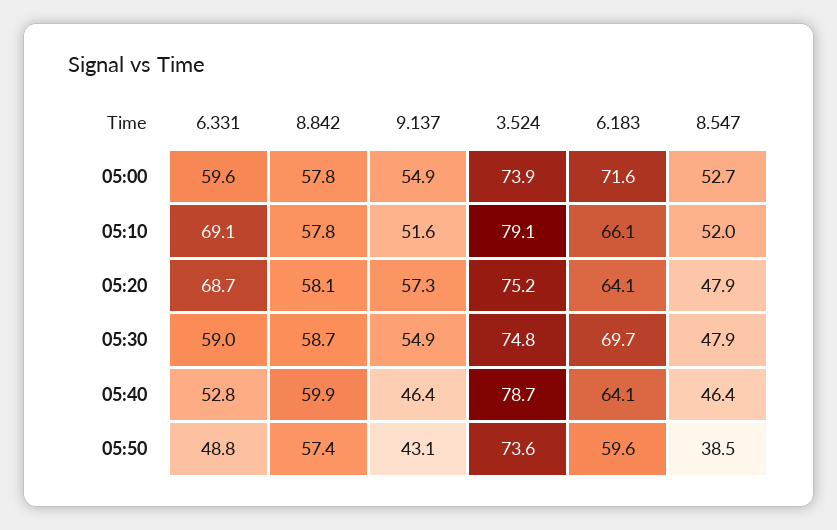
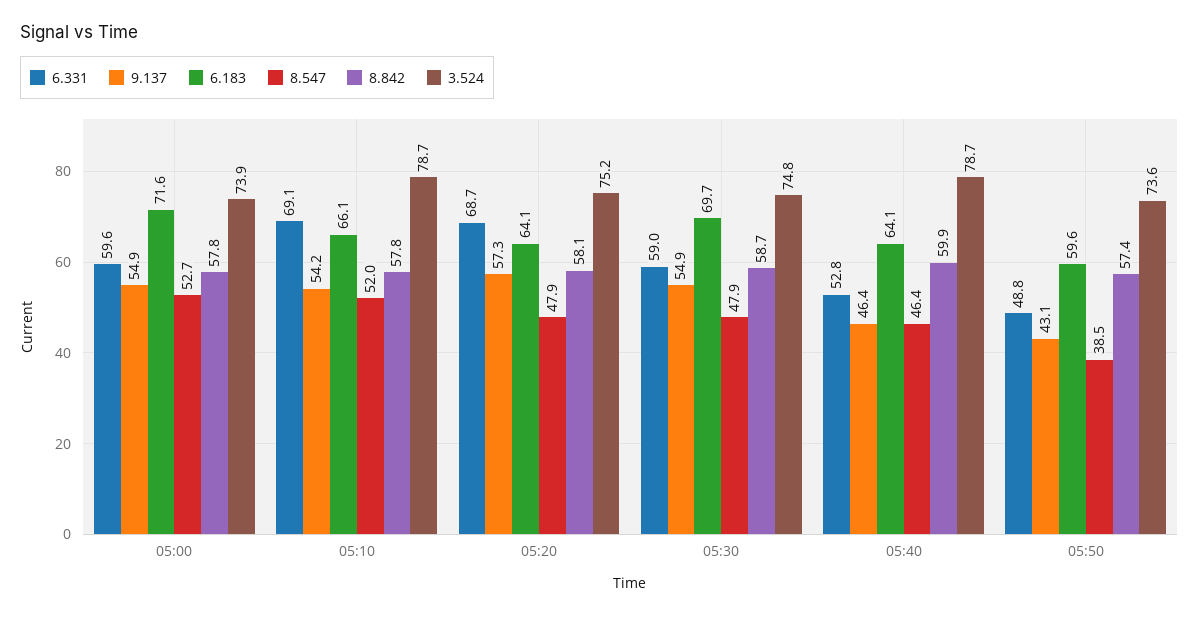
  {
    "6.331": {
      "05:00": 59.6,
      "05:10": 69.1,
      "05:20": 68.7,
      "05:30": 59,
      "05:40": 52.8,
      "05:50": 48.8
    },
    "8.842": {
      "05:00": 57.8,
      "05:10": 57.8,
      "05:20": 58.1,
      "05:30": 58.7,
      "05:40": 59.9,
      "05:50": 57.4
    },
    "9.137": {
      "05:00": 54.9,
-     "05:10": 51.6,
+     "05:10": 54.2,
      "05:20": 57.3,
      "05:30": 54.9,
      "05:40": 46.4,
      "05:50": 43.1
    },
    "3.524": {
      "05:00": 73.9,
-     "05:10": 79.1,
+     "05:10": 78.7,
      "05:20": 75.2,
      "05:30": 74.8,
      "05:40": 78.7,
      "05:50": 73.6
    },
    "6.183": {
      "05:00": 71.6,
      "05:10": 66.1,
      "05:20": 64.1,
      "05:30": 69.7,
      "05:40": 64.1,
      "05:50": 59.6
    },
    "8.547": {
      "05:00": 52.7,
      "05:10": 52,
      "05:20": 47.9,
      "05:30": 47.9,
      "05:40": 46.4,
      "05:50": 38.5
    }
  }

